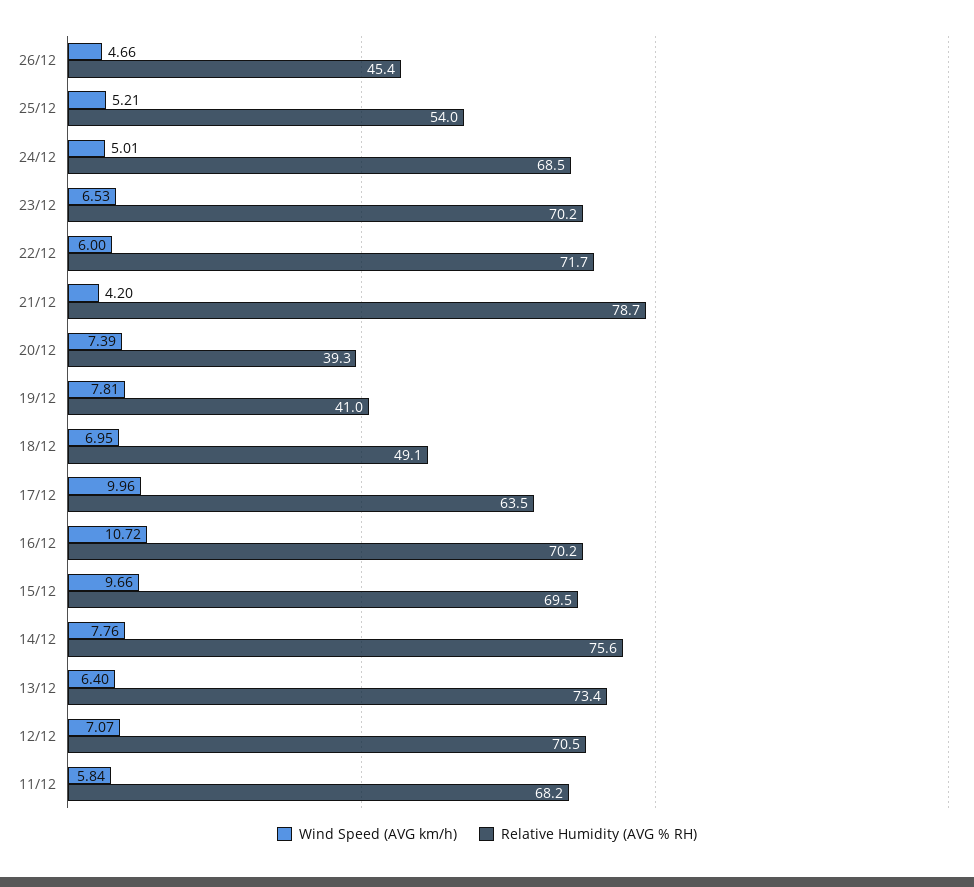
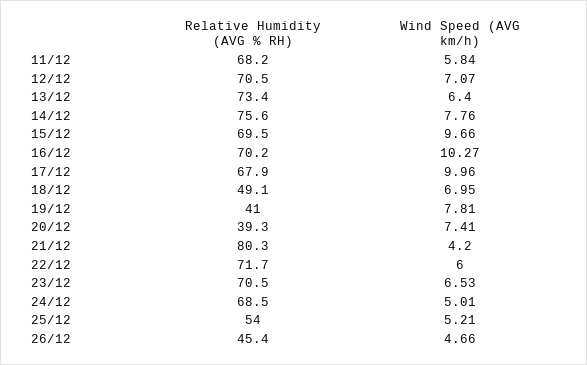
  {
    "Wind Speed (AVG km/h)": {
      "26/12": 4.66,
      "25/12": 5.21,
      "24/12": 5.01,
      "23/12": 6.53,
      "22/12": 6,
      "21/12": 4.2,
-     "20/12": 7.39,
+     "20/12": 7.41,
      "19/12": 7.81,
      "18/12": 6.95,
      "17/12": 9.96,
-     "16/12": 10.72,
+     "16/12": 10.27,
      "15/12": 9.66,
      "14/12": 7.76,
      "13/12": 6.4,
      "12/12": 7.07,
      "11/12": 5.84
    },
    "Relative Humidity (AVG % RH)": {
      "26/12": 45.4,
      "25/12": 54,
      "24/12": 68.5,
-     "23/12": 70.2,
+     "23/12": 70.5,
      "22/12": 71.7,
-     "21/12": 78.7,
+     "21/12": 80.3,
      "20/12": 39.3,
      "19/12": 41,
      "18/12": 49.1,
-     "17/12": 63.5,
+     "17/12": 67.9,
      "16/12": 70.2,
      "15/12": 69.5,
      "14/12": 75.6,
      "13/12": 73.4,
      "12/12": 70.5,
      "11/12": 68.2
    }
  }

